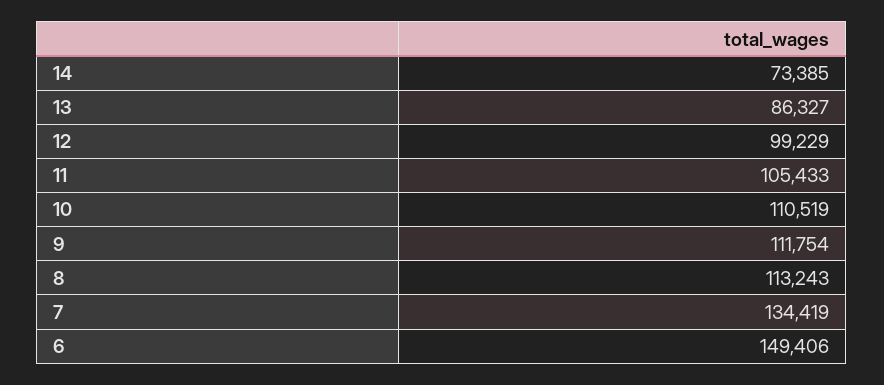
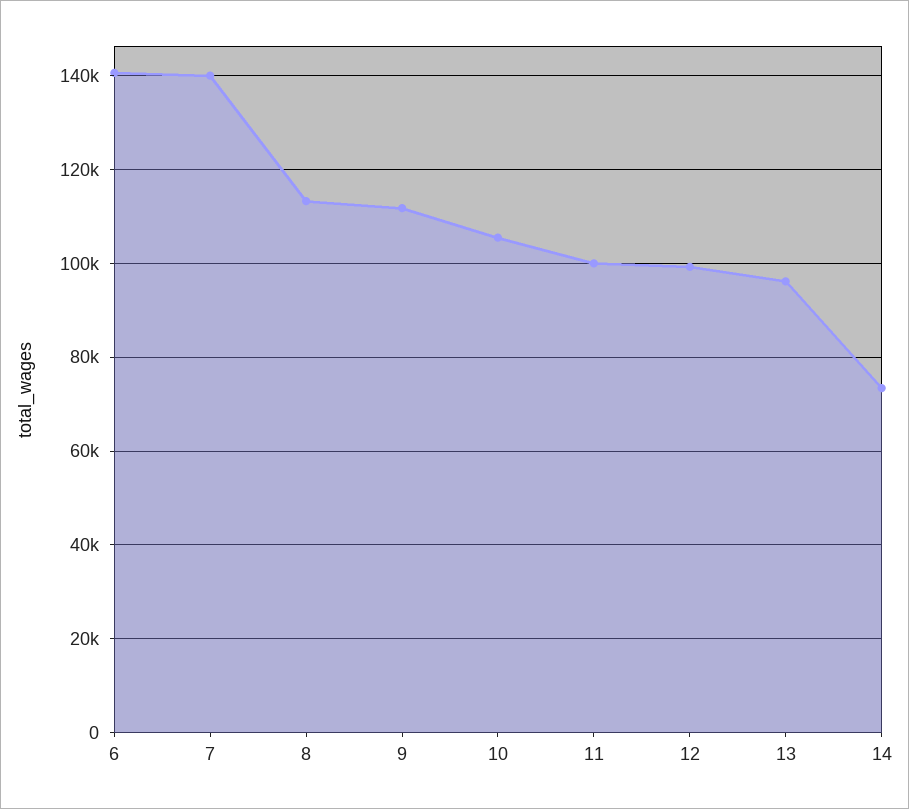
  {
    "14": 73385,
-   "13": 86327,
+   "13": 96000,
    "12": 99229,
-   "11": 105433,
+   "11": 100000,
-   "10": 110519,
+   "10": 106000,
    "9": 111754,
    "8": 113243,
-   "7": 134419,
+   "7": 140000,
-   "6": 149406
+   "6": 140000
  }

